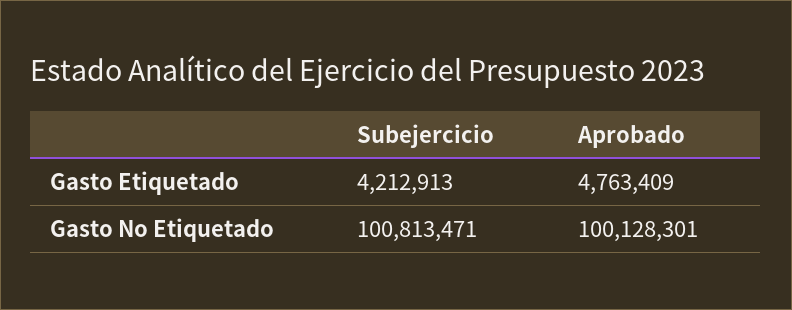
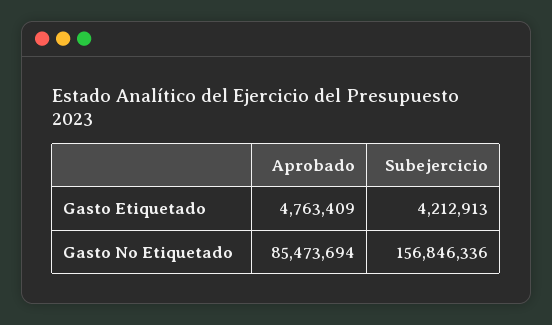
  {
    "Subejercicio": {
      "Gasto Etiquetado": 4212913,
-     "Gasto No Etiquetado": 100813471
+     "Gasto No Etiquetado": 156846336
    },
    "Aprobado": {
      "Gasto Etiquetado": 4763409,
-     "Gasto No Etiquetado": 100128301
+     "Gasto No Etiquetado": 85473694
    }
  }

